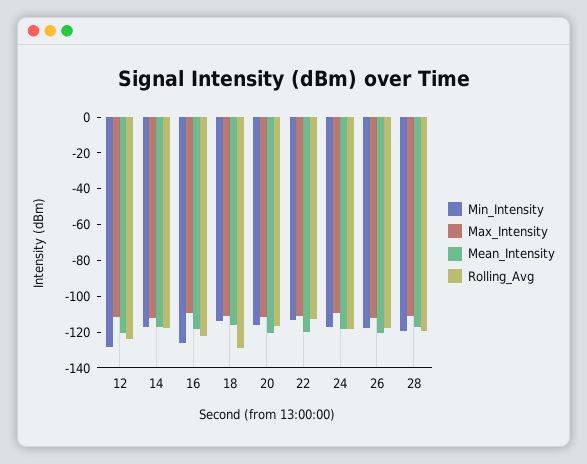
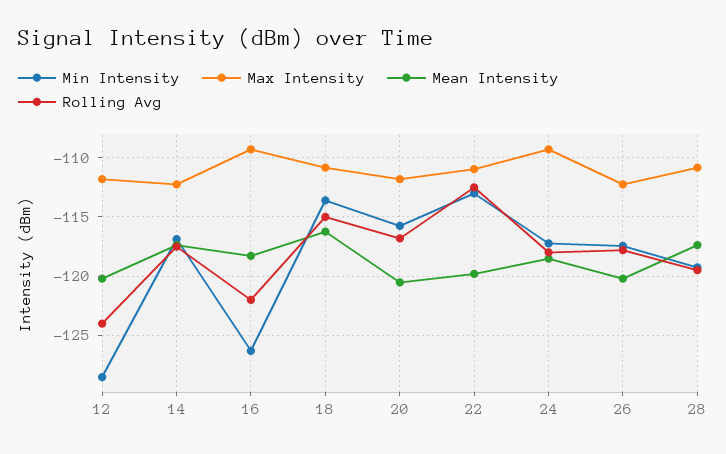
  {
    "Min_Intensity": {
      "12": -129,
      "14": -117,
      "16": -126,
      "18": -114,
      "20": -116,
      "22": -113,
      "24": -117,
      "26": -117,
      "28": -119
    },
    "Max_Intensity": {
      "12": -112,
      "14": -112,
      "16": -109,
      "18": -111,
      "20": -112,
      "22": -111,
      "24": -109,
      "26": -112,
      "28": -111
    },
    "Mean_Intensity": {
      "12": -120,
      "14": -117,
      "16": -118,
      "18": -116,
      "20": -121,
      "22": -120,
      "24": -119,
      "26": -120,
      "28": -117
    },
    "Rolling_Avg": {
      "12": -124,
      "14": -118,
      "16": -122,
-     "18": -130,
+     "18": -115,
      "20": -117,
      "22": -113,
      "24": -118,
      "26": -118,
      "28": -120
    }
  }

